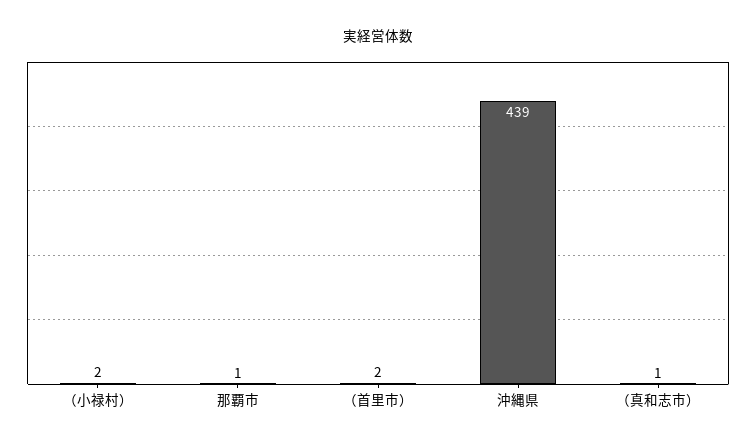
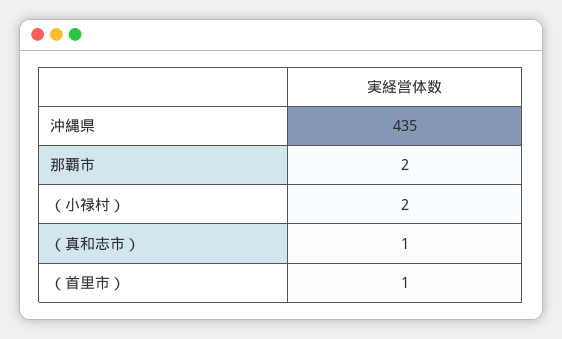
  {
    "（小禄村）": 2,
-   "那覇市": 1,
+   "那覇市": 2,
-   "（首里市）": 2,
+   "（首里市）": 1,
-   "沖縄県": 439,
+   "沖縄県": 435,
    "（真和志市）": 1
  }

